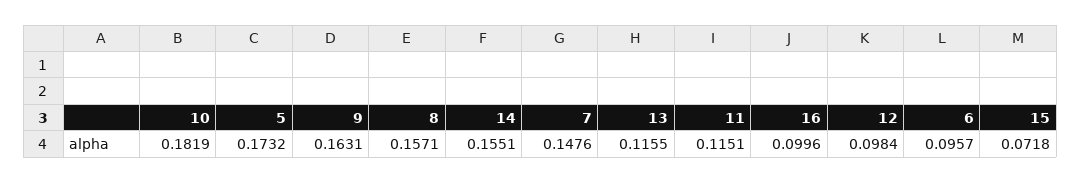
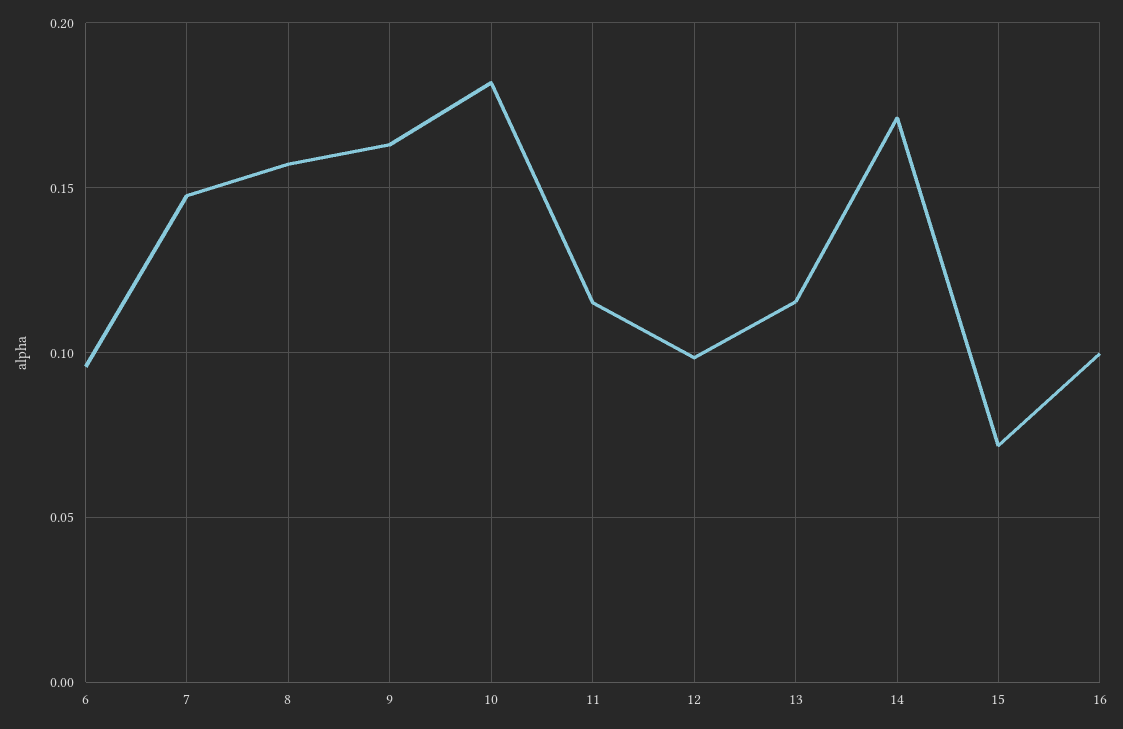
  {
    "10": 0.1819,
-   "5": 0.1732,
    "9": 0.1631,
    "8": 0.1571,
-   "14": 0.1551,
+   "14": 0.17,
    "7": 0.1476,
    "13": 0.1155,
    "11": 0.1151,
    "16": 0.0996,
    "12": 0.0984,
    "6": 0.0957,
    "15": 0.0718
  }

